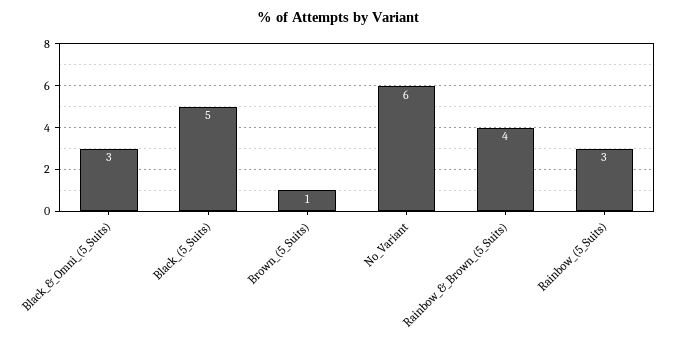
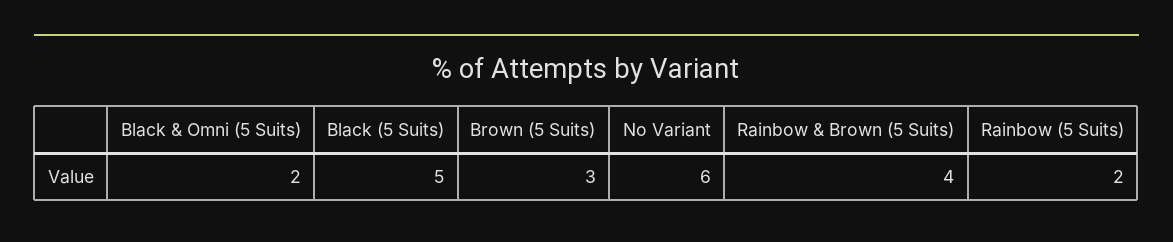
  {
-   "Black_&_Omni_(5_Suits)": 3,
+   "Black_&_Omni_(5_Suits)": 2,
    "Black_(5_Suits)": 5,
-   "Brown_(5_Suits)": 1,
+   "Brown_(5_Suits)": 3,
    "No_Variant": 6,
    "Rainbow_&_Brown_(5_Suits)": 4,
-   "Rainbow_(5_Suits)": 3
+   "Rainbow_(5_Suits)": 2
  }

